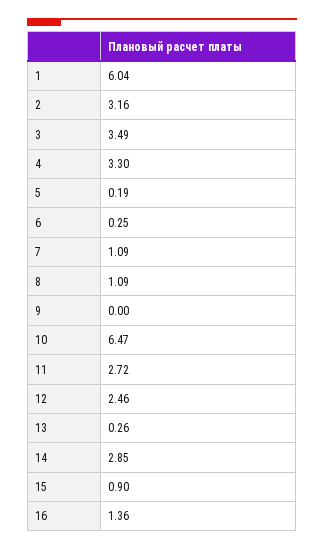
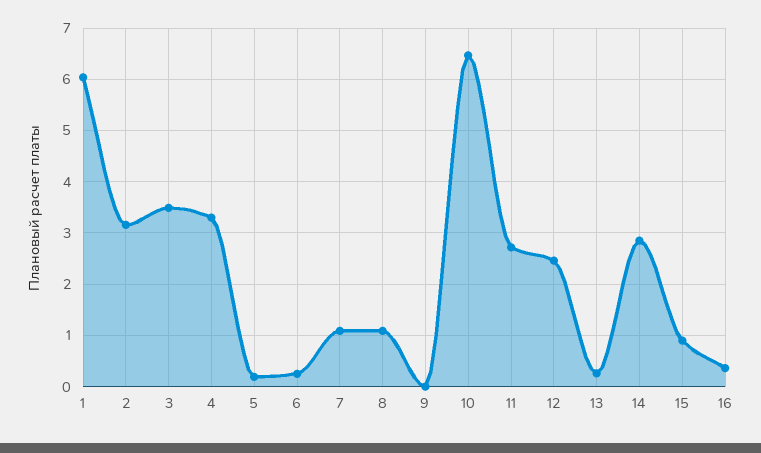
  {
    "1": 6.04,
    "2": 3.16,
    "3": 3.49,
    "4": 3.3,
    "5": 0.19,
    "6": 0.25,
    "7": 1.09,
    "8": 1.09,
    "9": 0,
    "10": 6.47,
    "11": 2.72,
    "12": 2.46,
    "13": 0.26,
    "14": 2.85,
    "15": 0.9,
-   "16": 1.36
+   "16": 0.4
  }

